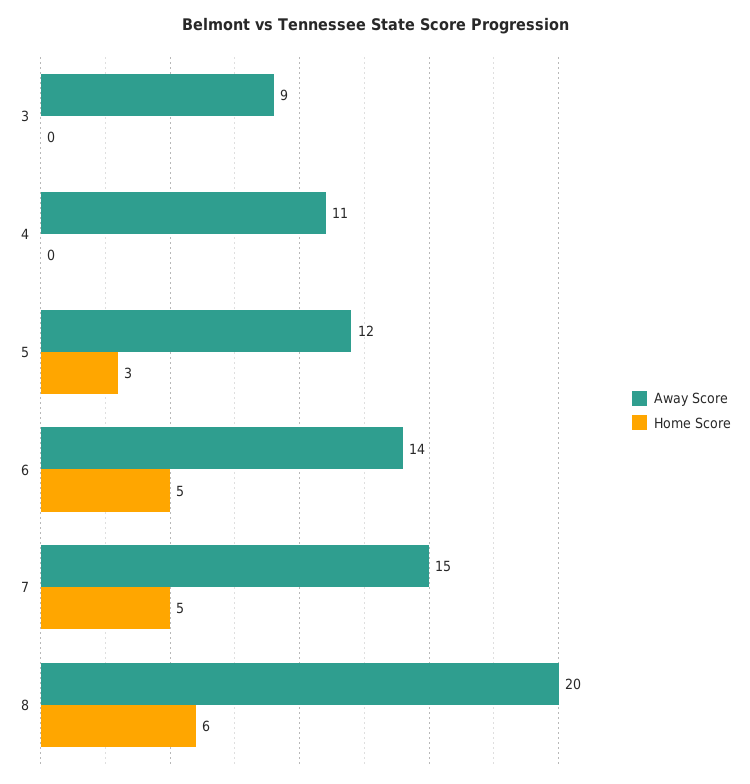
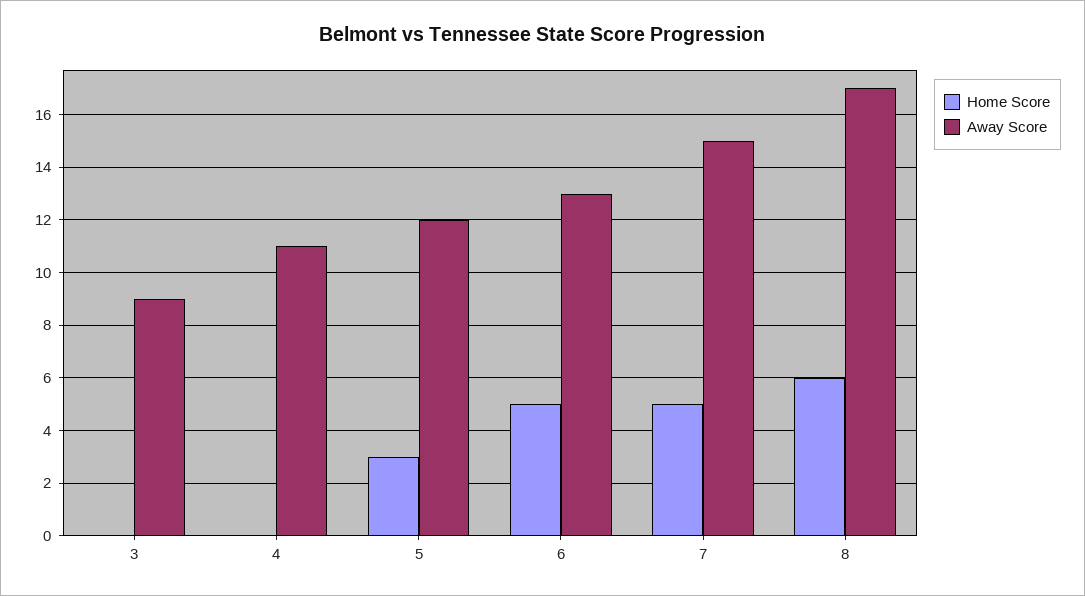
  {
    "Away Score": {
      "3": 9,
      "4": 11,
      "5": 12,
-     "6": 14,
+     "6": 13,
      "7": 15,
-     "8": 20
+     "8": 17
    },
    "Home Score": {
      "3": 0,
      "4": 0,
      "5": 3,
      "6": 5,
      "7": 5,
      "8": 6
    }
  }

